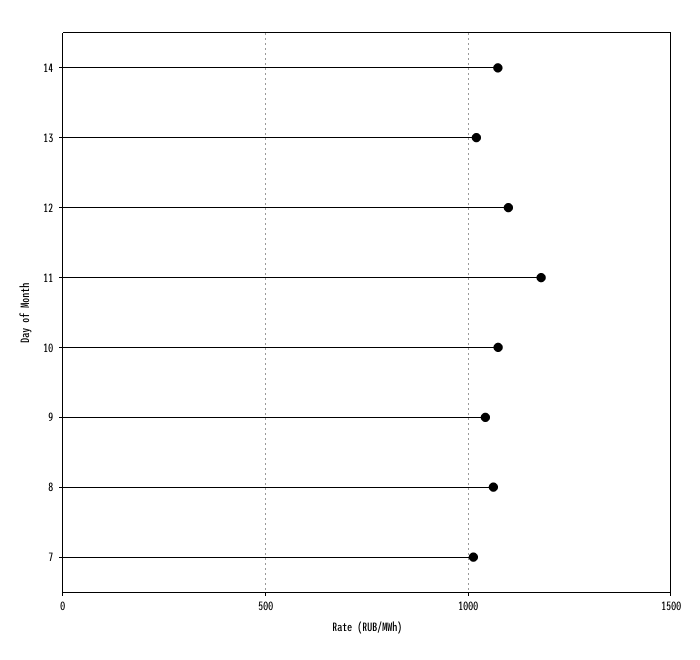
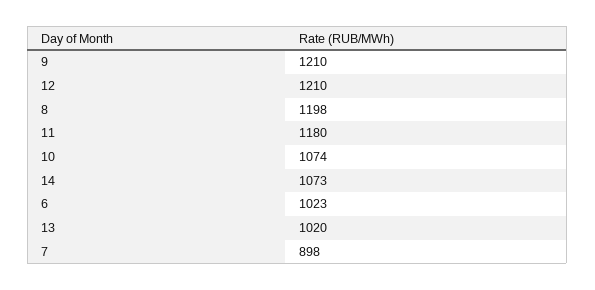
  {
    "14": 1073,
    "13": 1020,
-   "12": 1100,
+   "12": 1210,
    "11": 1180,
    "10": 1074,
-   "9": 1050,
+   "9": 1210,
-   "8": 1050,
+   "8": 1198,
-   "7": 1000
+   "7": 898,
+   "6": 1023
  }

